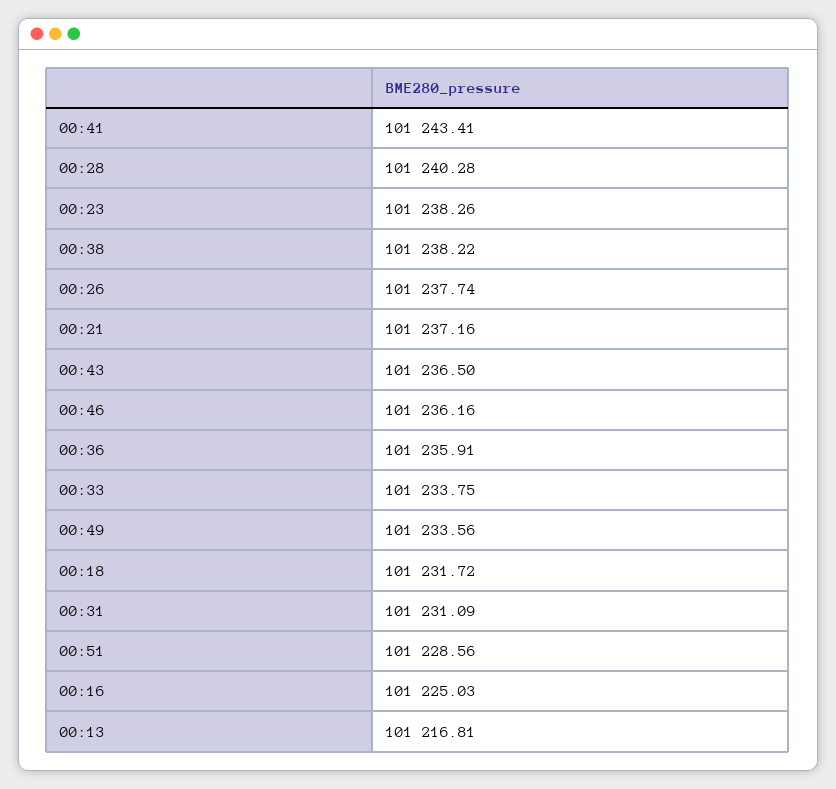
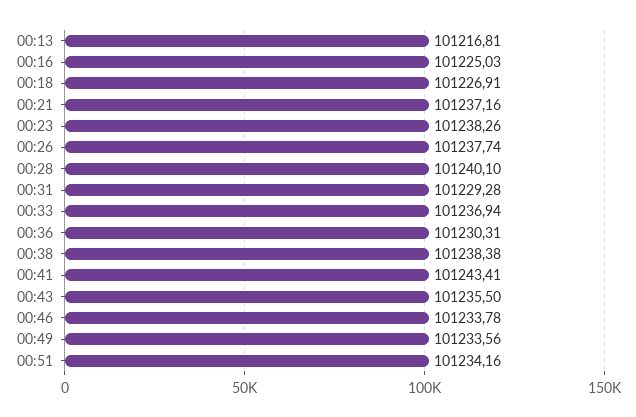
  {
    "00:41": 101243.41,
-   "00:28": 101240.28,
+   "00:28": 101240.1,
    "00:23": 101238.26,
-   "00:38": 101238.22,
+   "00:38": 101238.38,
    "00:26": 101237.74,
    "00:21": 101237.16,
-   "00:43": 101236.5,
+   "00:43": 101235.5,
-   "00:46": 101236.16,
+   "00:46": 101233.78,
-   "00:36": 101235.91,
+   "00:36": 101230.31,
-   "00:33": 101233.75,
+   "00:33": 101236.94,
    "00:49": 101233.56,
-   "00:18": 101231.72,
+   "00:18": 101226.91,
-   "00:31": 101231.09,
+   "00:31": 101229.28,
-   "00:51": 101228.56,
+   "00:51": 101234.16,
    "00:16": 101225.03,
    "00:13": 101216.81
  }

